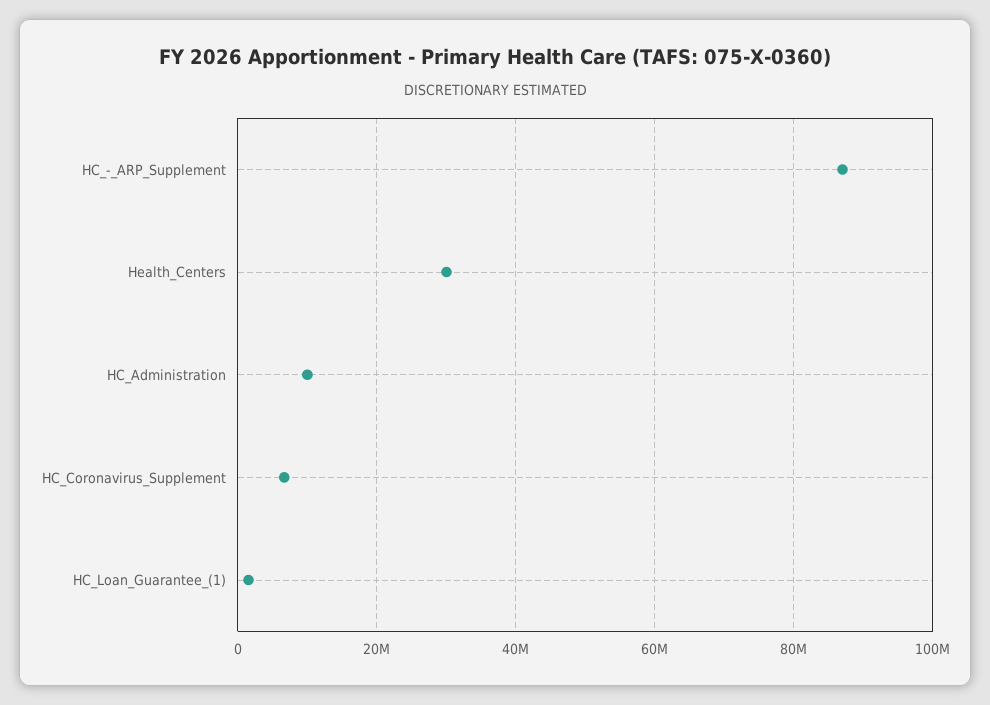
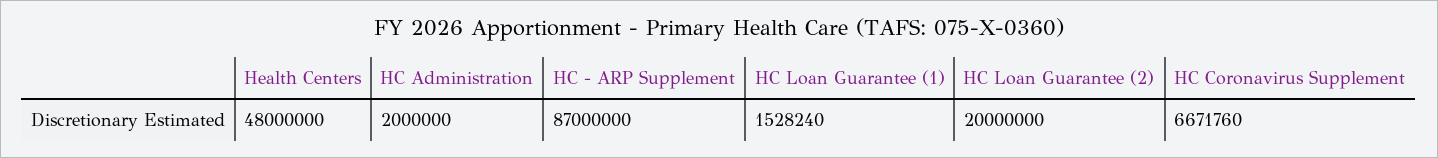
  {
    "HC_-_ARP_Supplement": 87000000,
-   "Health_Centers": 30000000,
+   "Health_Centers": 48000000,
-   "HC_Administration": 10000000,
+   "HC_Administration": 2000000,
    "HC_Coronavirus_Supplement": 6671760,
-   "HC_Loan_Guarantee_(1)": 1528240
+   "HC_Loan_Guarantee_(1)": 1528240,
+   "HC Loan Guarantee (2)": 20000000
  }

